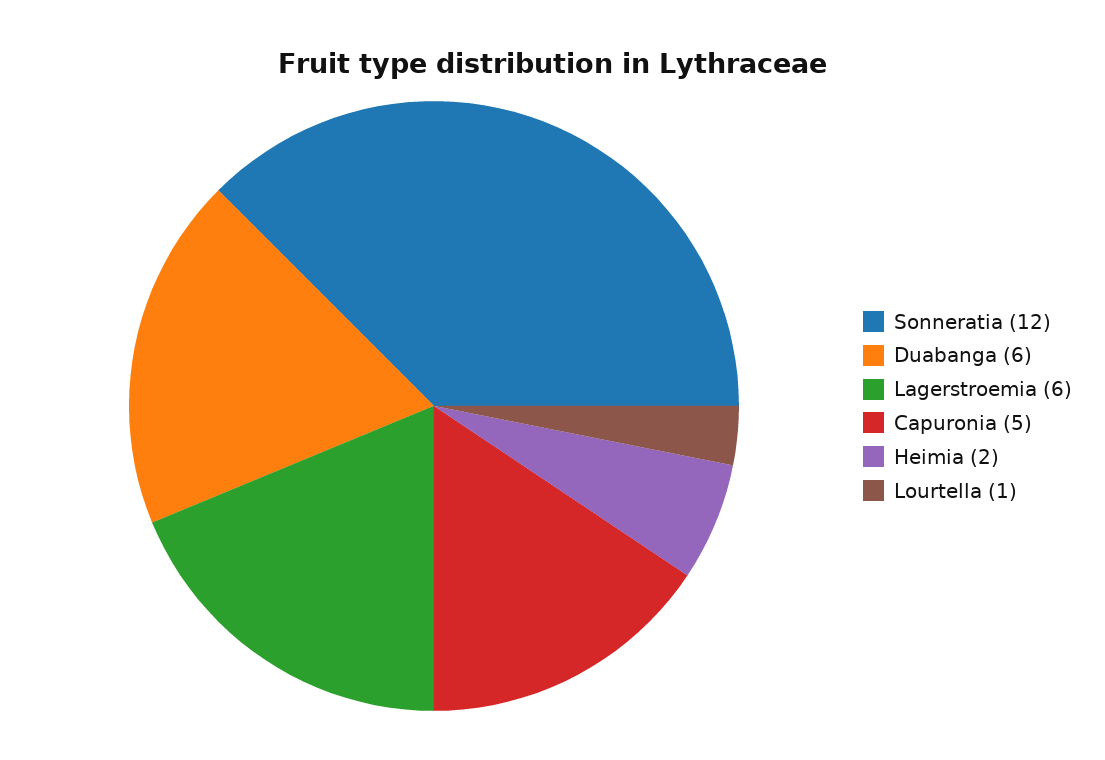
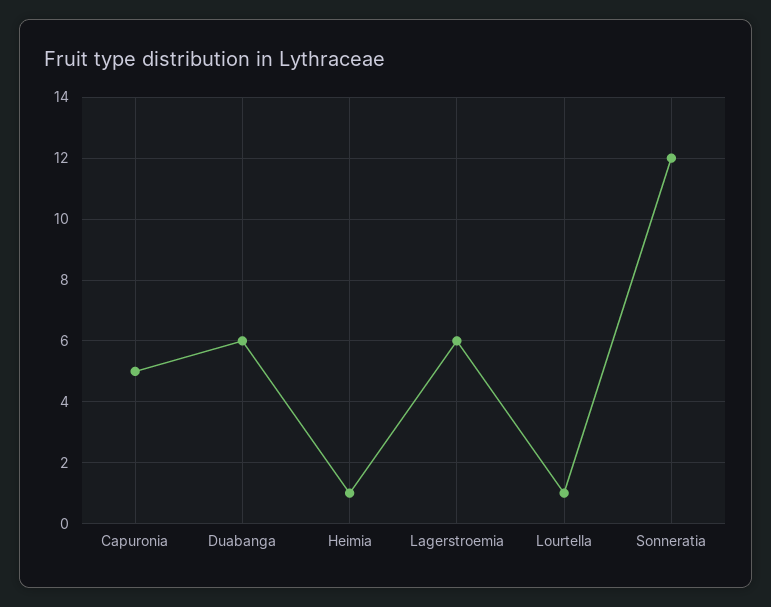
  {
    "Sonneratia": 12,
    "Duabanga": 6,
    "Lagerstroemia": 6,
    "Capuronia": 5,
-   "Heimia": 2,
+   "Heimia": 1,
    "Lourtella": 1
  }

